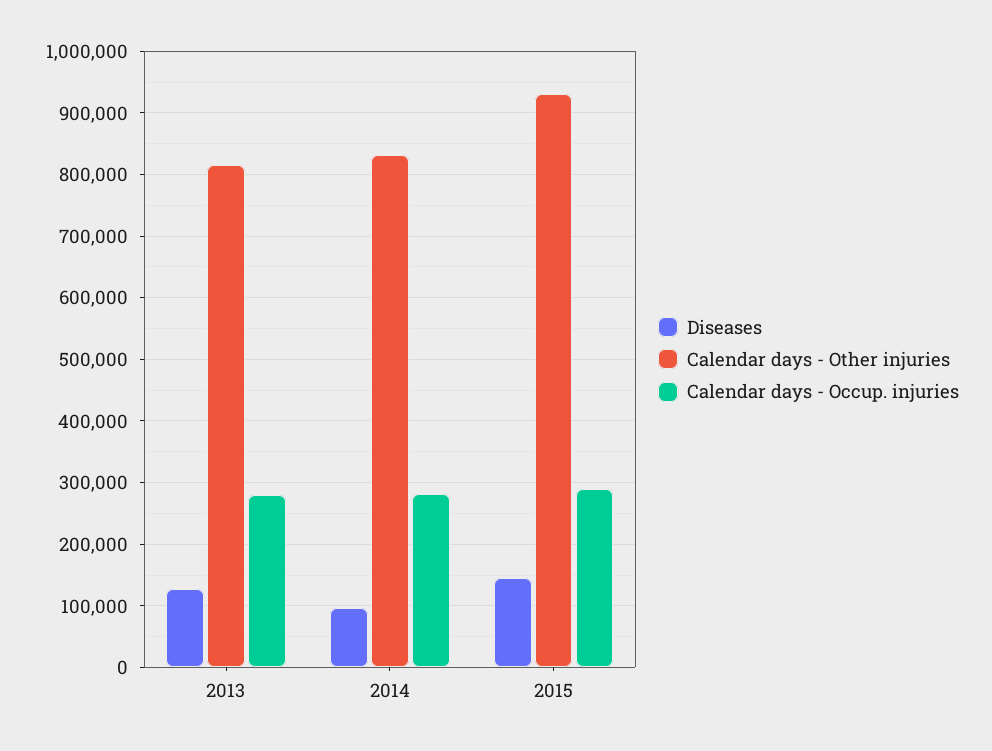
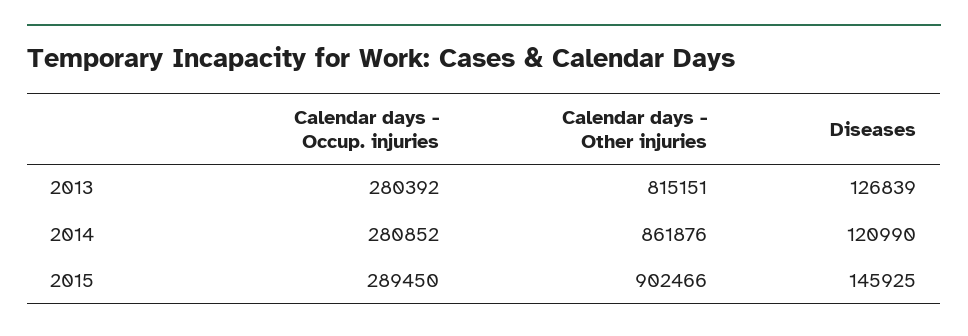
  {
    "Diseases": {
      "2013": 126839,
-     "2014": 100000,
+     "2014": 120990,
      "2015": 145925
    },
    "Calendar days - Other injuries": {
      "2013": 815151,
-     "2014": 830000,
+     "2014": 861876,
-     "2015": 930000
+     "2015": 902466
    },
    "Calendar days - Occup. injuries": {
      "2013": 280392,
      "2014": 280852,
      "2015": 289450
    }
  }

